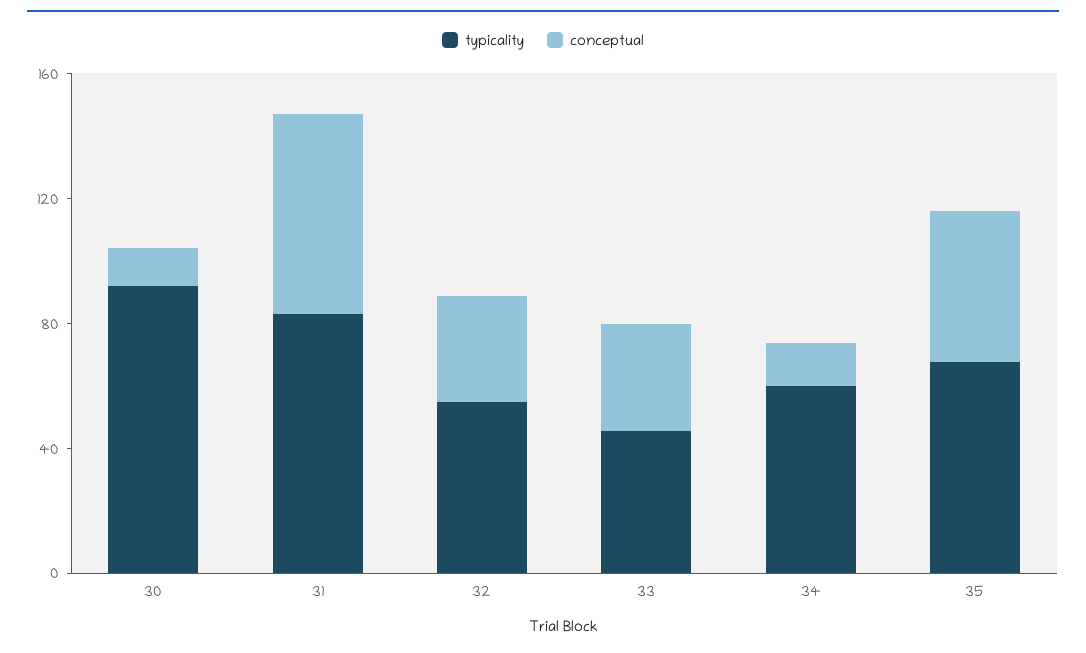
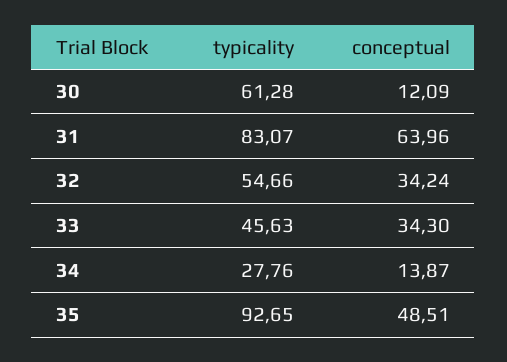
  {
    "typicality": {
-     "30": 90,
+     "30": 61.28,
      "31": 83.07,
      "32": 54.66,
      "33": 45.63,
-     "34": 60,
+     "34": 27.76,
-     "35": 70
+     "35": 92.65
    },
    "conceptual": {
      "30": 12.09,
      "31": 63.96,
      "32": 34.24,
      "33": 34.3,
      "34": 13.87,
      "35": 48.51
    }
  }

